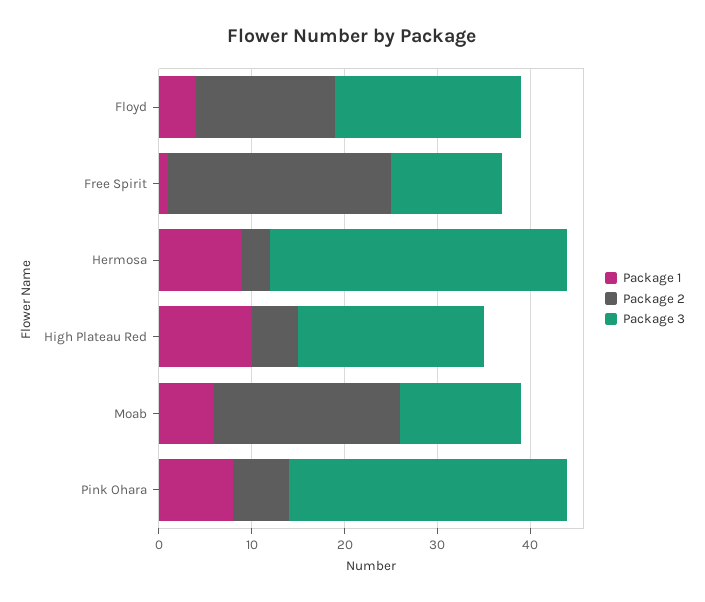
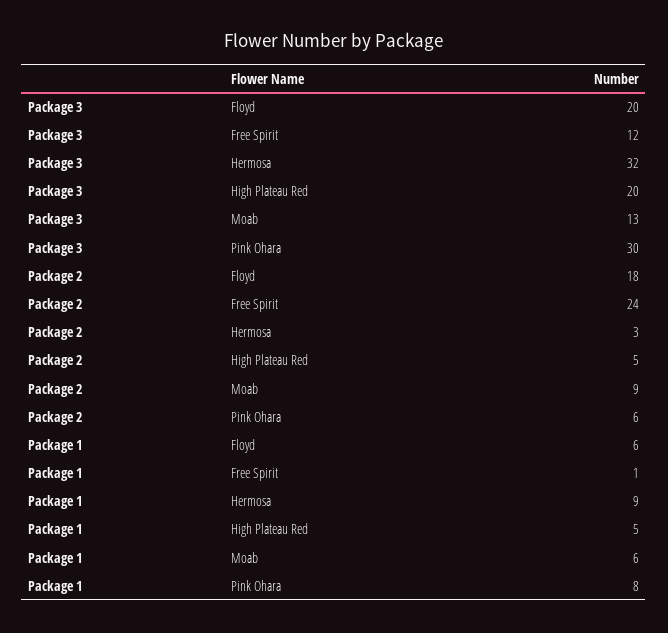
  {
    "Package 1": {
-     "Floyd": 4,
+     "Floyd": 6,
      "Free Spirit": 1,
      "Hermosa": 9,
-     "High Plateau Red": 10,
+     "High Plateau Red": 5,
      "Moab": 6,
      "Pink Ohara": 8
    },
    "Package 2": {
-     "Floyd": 15,
+     "Floyd": 18,
      "Free Spirit": 24,
      "Hermosa": 3,
      "High Plateau Red": 5,
-     "Moab": 20,
+     "Moab": 9,
      "Pink Ohara": 6
    },
    "Package 3": {
      "Floyd": 20,
      "Free Spirit": 12,
      "Hermosa": 32,
      "High Plateau Red": 20,
      "Moab": 13,
      "Pink Ohara": 30
    }
  }

